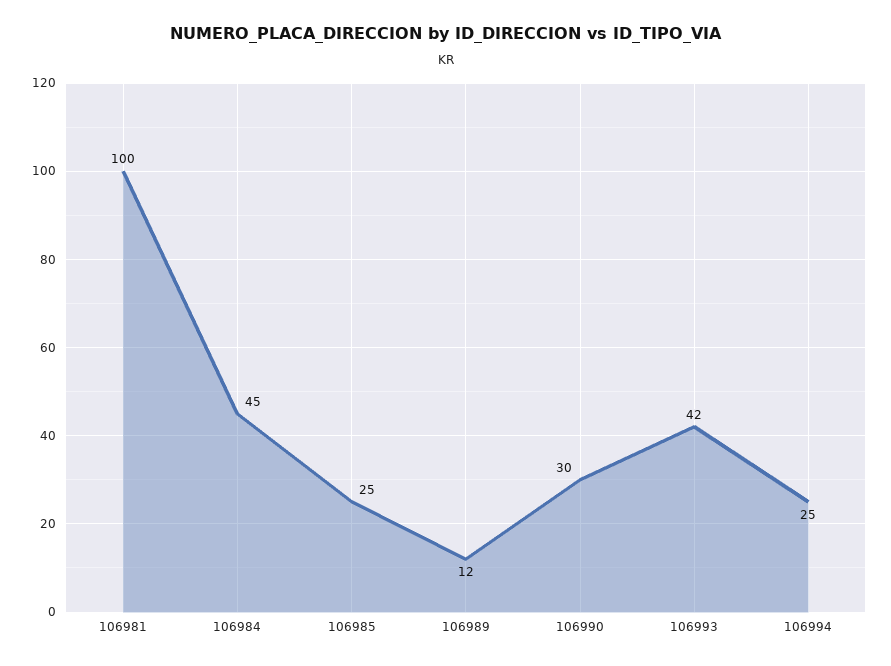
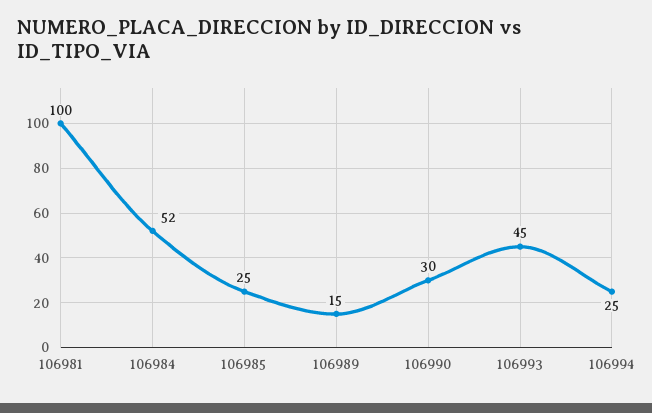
  {
    "106981": 100,
-   "106984": 45,
+   "106984": 52,
    "106985": 25,
-   "106989": 12,
+   "106989": 15,
    "106990": 30,
-   "106993": 42,
+   "106993": 45,
    "106994": 25
  }

